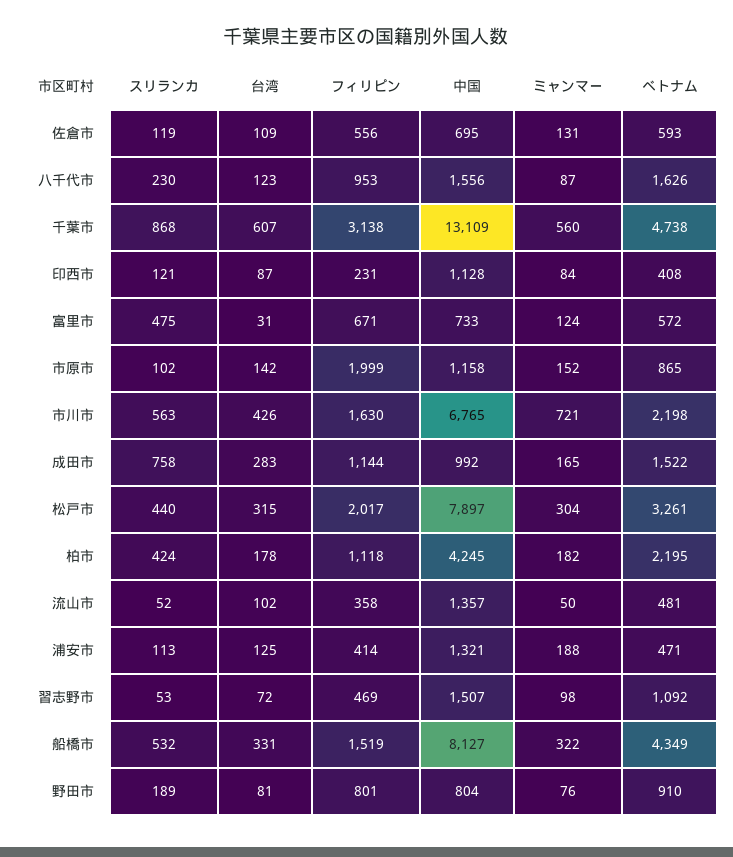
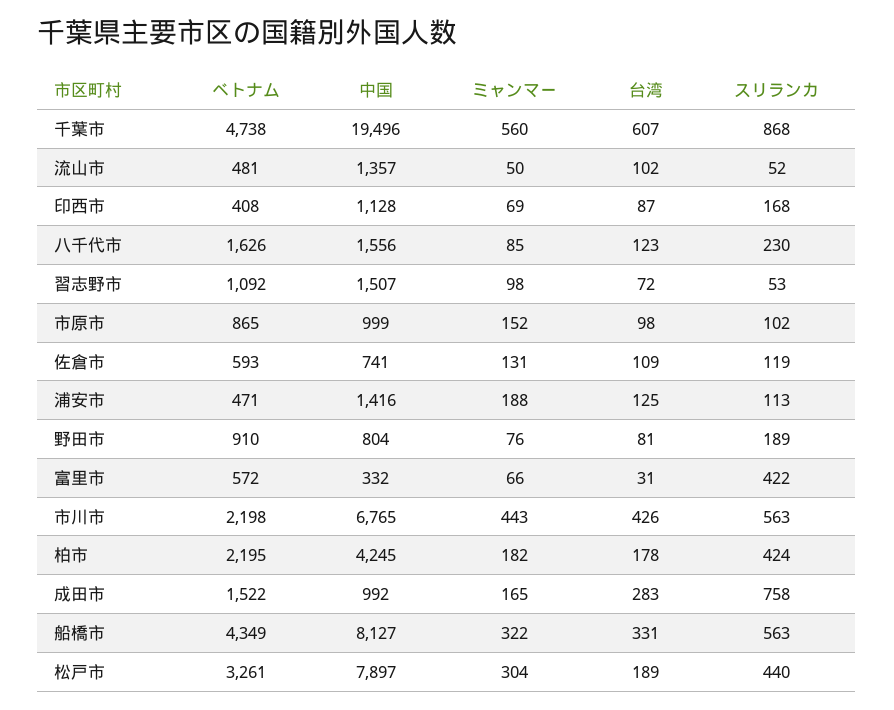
  {
    "スリランカ": {
      "佐倉市": 119,
      "八千代市": 230,
      "千葉市": 868,
-     "印西市": 121,
+     "印西市": 168,
-     "富里市": 475,
+     "富里市": 422,
      "市原市": 102,
      "市川市": 563,
      "成田市": 758,
      "松戸市": 440,
      "柏市": 424,
      "流山市": 52,
      "浦安市": 113,
      "習志野市": 53,
-     "船橋市": 532,
+     "船橋市": 563,
      "野田市": 189
    },
    "台湾": {
      "佐倉市": 109,
      "八千代市": 123,
      "千葉市": 607,
      "印西市": 87,
      "富里市": 31,
-     "市原市": 142,
+     "市原市": 98,
      "市川市": 426,
      "成田市": 283,
-     "松戸市": 315,
+     "松戸市": 189,
      "柏市": 178,
      "流山市": 102,
      "浦安市": 125,
      "習志野市": 72,
      "船橋市": 331,
      "野田市": 81
    },
-   "フィリピン": {
-     "佐倉市": 556,
-     "八千代市": 953,
-     "千葉市": 3138,
-     "印西市": 231,
-     "富里市": 671,
-     "市原市": 1999,
-     "市川市": 1630,
-     "成田市": 1144,
-     "松戸市": 2017,
-     "柏市": 1118,
-     "流山市": 358,
-     "浦安市": 414,
-     "習志野市": 469,
-     "船橋市": 1519,
-     "野田市": 801
-   },
    "中国": {
-     "佐倉市": 695,
+     "佐倉市": 741,
      "八千代市": 1556,
-     "千葉市": 13109,
+     "千葉市": 19496,
      "印西市": 1128,
-     "富里市": 733,
+     "富里市": 332,
-     "市原市": 1158,
+     "市原市": 999,
      "市川市": 6765,
      "成田市": 992,
      "松戸市": 7897,
      "柏市": 4245,
      "流山市": 1357,
-     "浦安市": 1321,
+     "浦安市": 1416,
      "習志野市": 1507,
      "船橋市": 8127,
      "野田市": 804
    },
    "ミャンマー": {
      "佐倉市": 131,
-     "八千代市": 87,
+     "八千代市": 85,
      "千葉市": 560,
-     "印西市": 84,
+     "印西市": 69,
-     "富里市": 124,
+     "富里市": 66,
      "市原市": 152,
-     "市川市": 721,
+     "市川市": 443,
      "成田市": 165,
      "松戸市": 304,
      "柏市": 182,
      "流山市": 50,
      "浦安市": 188,
      "習志野市": 98,
      "船橋市": 322,
      "野田市": 76
    },
    "ベトナム": {
      "佐倉市": 593,
      "八千代市": 1626,
      "千葉市": 4738,
      "印西市": 408,
      "富里市": 572,
      "市原市": 865,
      "市川市": 2198,
      "成田市": 1522,
      "松戸市": 3261,
      "柏市": 2195,
      "流山市": 481,
      "浦安市": 471,
      "習志野市": 1092,
      "船橋市": 4349,
      "野田市": 910
    }
  }

